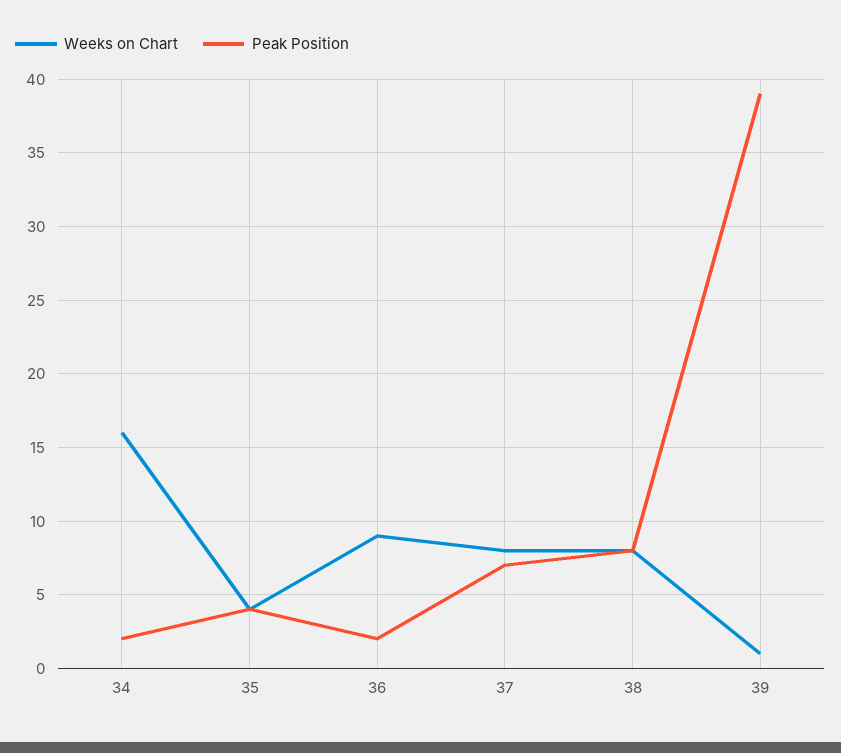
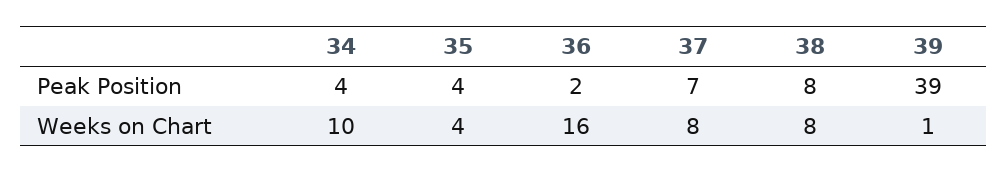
  {
    "Weeks on Chart": {
-     "34": 16,
+     "34": 10,
      "35": 4,
-     "36": 9,
+     "36": 16,
      "37": 8,
      "38": 8,
      "39": 1
    },
    "Peak Position": {
-     "34": 2,
+     "34": 4,
      "35": 4,
      "36": 2,
      "37": 7,
      "38": 8,
      "39": 39
    }
  }

